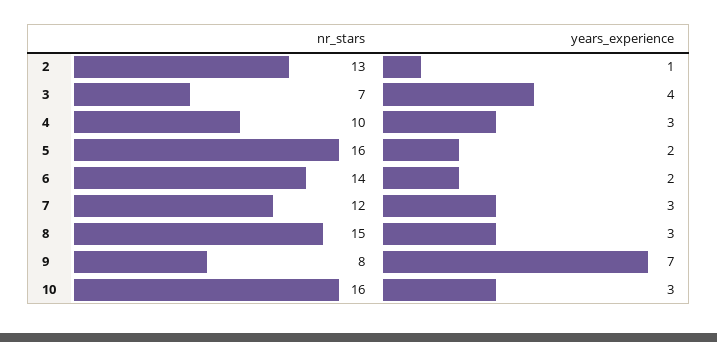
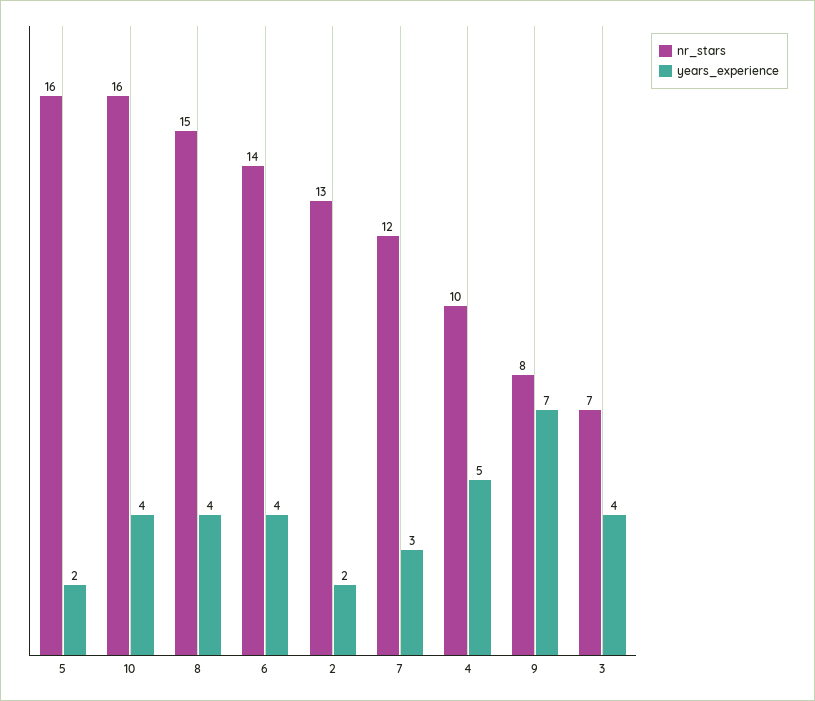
  {
    "nr_stars": {
      "2": 13,
      "3": 7,
      "4": 10,
      "5": 16,
      "6": 14,
      "7": 12,
      "8": 15,
      "9": 8,
      "10": 16
    },
    "years_experience": {
-     "2": 1,
+     "2": 2,
      "3": 4,
-     "4": 3,
+     "4": 5,
      "5": 2,
-     "6": 2,
+     "6": 4,
      "7": 3,
-     "8": 3,
+     "8": 4,
      "9": 7,
-     "10": 3
+     "10": 4
    }
  }

